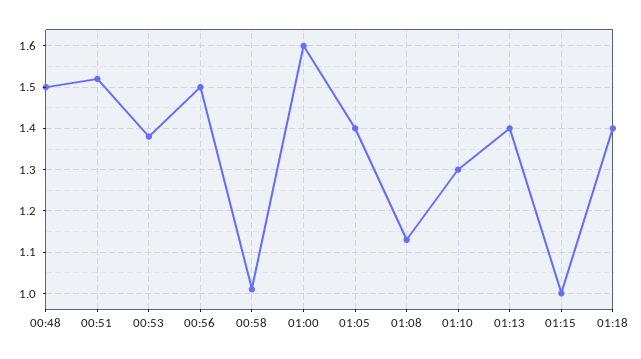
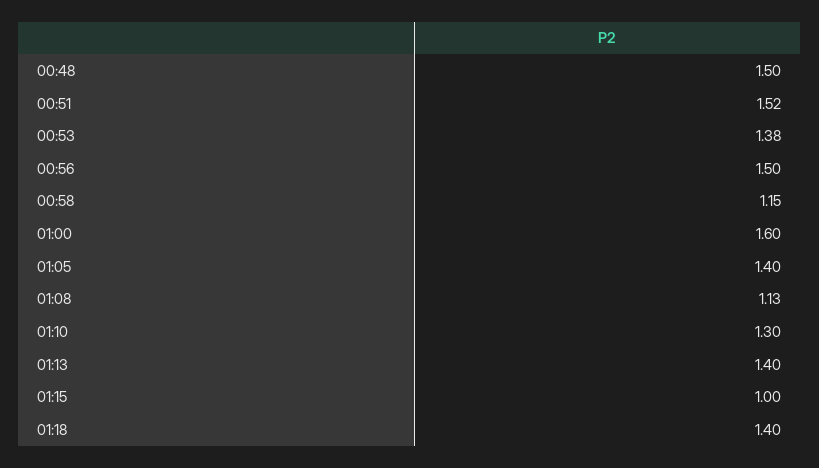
  {
    "00:48": 1.5,
    "00:51": 1.52,
    "00:53": 1.38,
    "00:56": 1.5,
-   "00:58": 1,
+   "00:58": 1.15,
    "01:00": 1.6,
    "01:05": 1.4,
    "01:08": 1.13,
    "01:10": 1.3,
    "01:13": 1.4,
    "01:15": 1,
    "01:18": 1.4
  }

